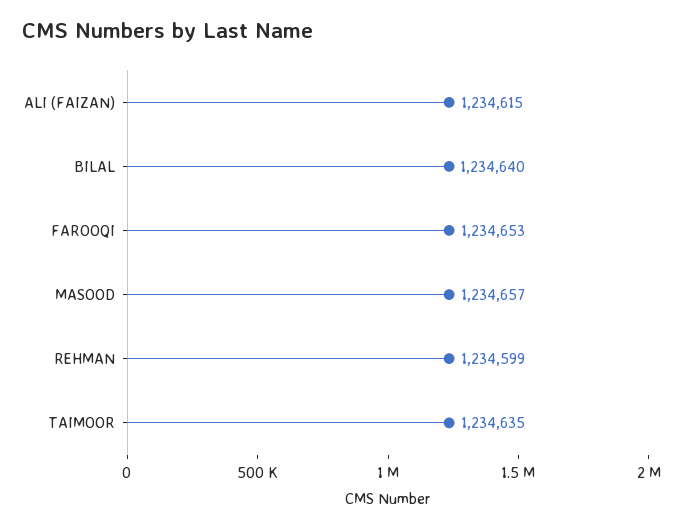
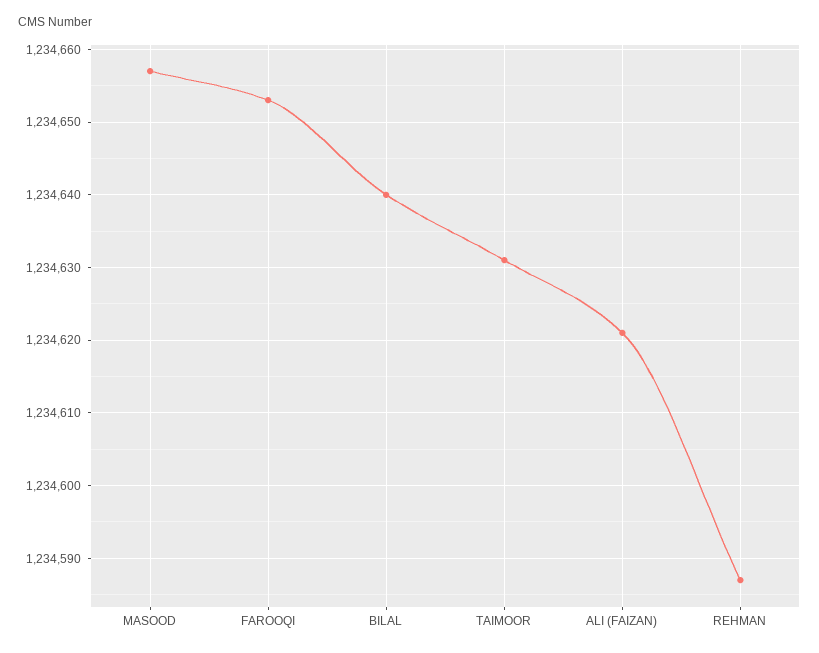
  {
-   "ALI (FAIZAN)": 1234615,
+   "ALI (FAIZAN)": 1234621,
    "BILAL": 1234640,
    "FAROOQI": 1234653,
    "MASOOD": 1234657,
-   "REHMAN": 1234599,
+   "REHMAN": 1234587,
-   "TAIMOOR": 1234635
+   "TAIMOOR": 1234631
  }

